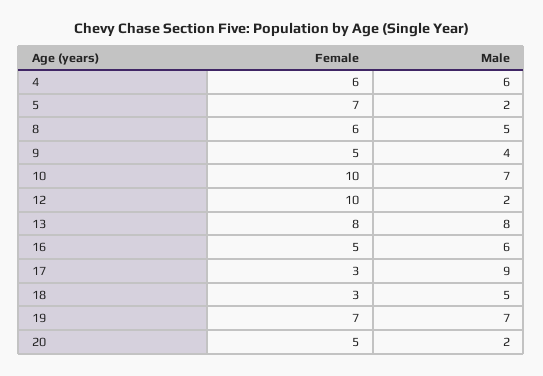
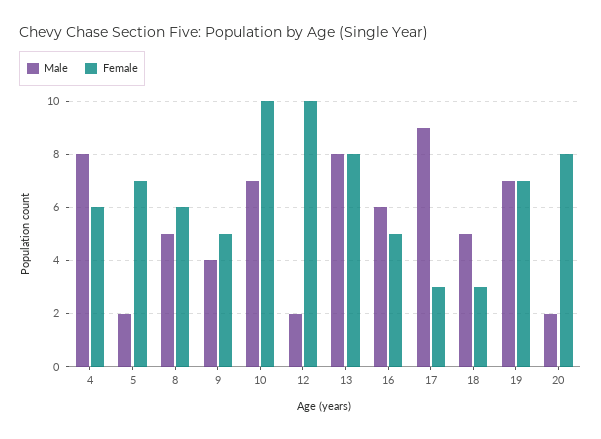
  {
    "Female": {
      "4": 6,
      "5": 7,
      "8": 6,
      "9": 5,
      "10": 10,
      "12": 10,
      "13": 8,
      "16": 5,
      "17": 3,
      "18": 3,
      "19": 7,
-     "20": 5
+     "20": 8
    },
    "Male": {
-     "4": 6,
+     "4": 8,
      "5": 2,
      "8": 5,
      "9": 4,
      "10": 7,
      "12": 2,
      "13": 8,
      "16": 6,
      "17": 9,
      "18": 5,
      "19": 7,
      "20": 2
    }
  }

